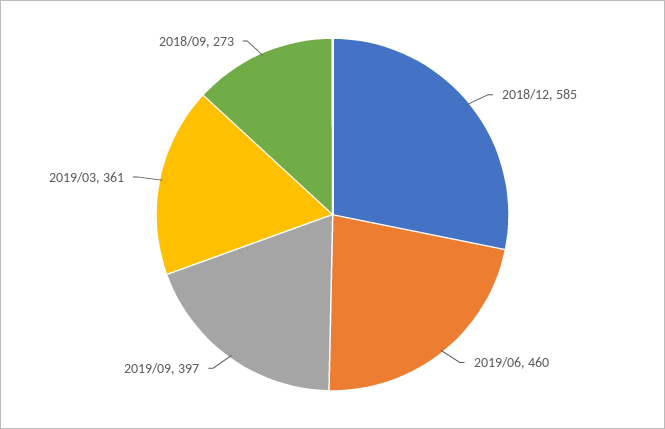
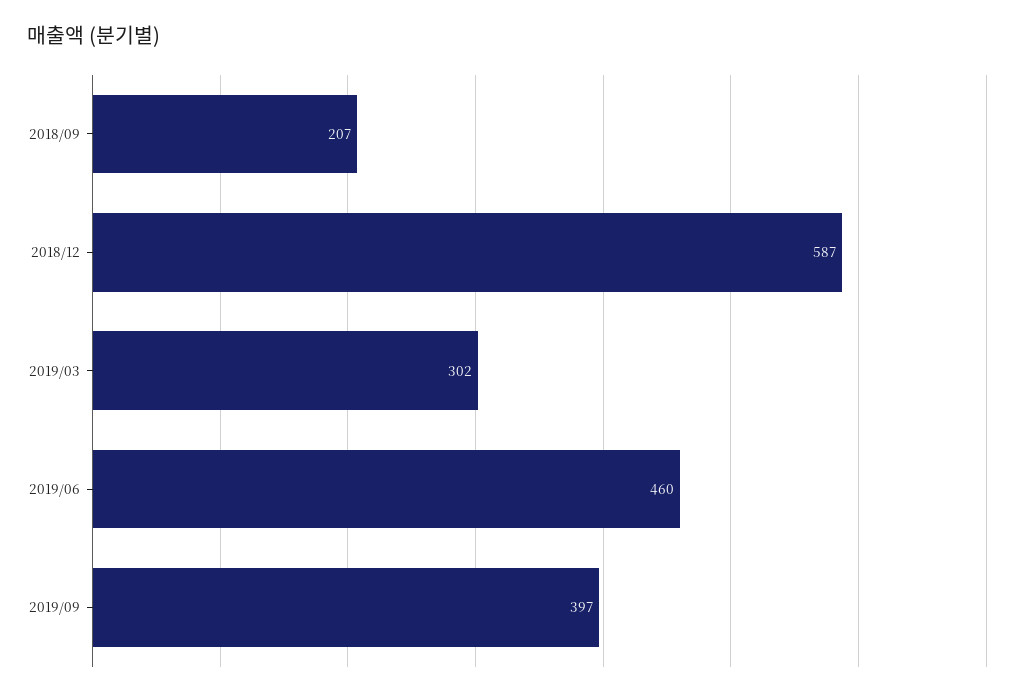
  {
-   "2018/12": 585,
+   "2018/12": 587,
    "2019/06": 460,
    "2019/09": 397,
-   "2019/03": 361,
+   "2019/03": 302,
-   "2018/09": 273
+   "2018/09": 207
  }

